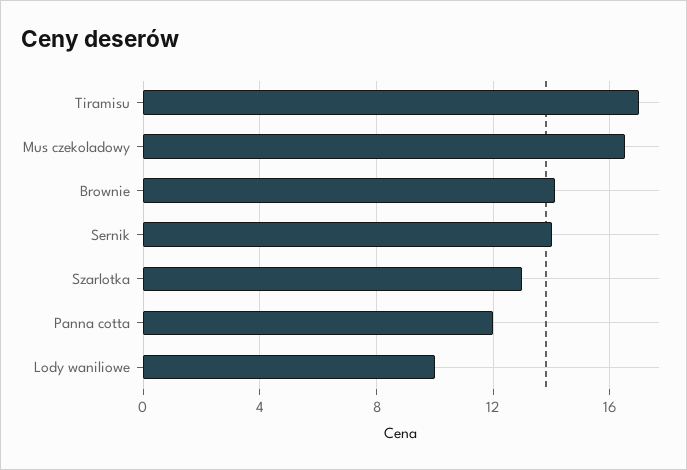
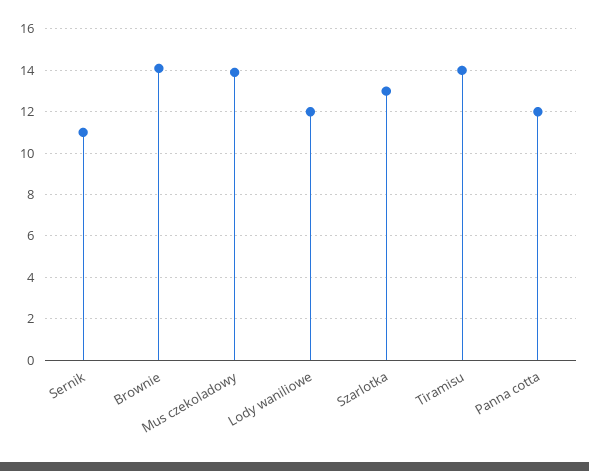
  {
-   "Tiramisu": 17,
+   "Tiramisu": 14,
-   "Mus czekoladowy": 16.5,
+   "Mus czekoladowy": 14,
    "Brownie": 14,
-   "Sernik": 14,
+   "Sernik": 11,
    "Szarlotka": 13,
    "Panna cotta": 12,
-   "Lody waniliowe": 10
+   "Lody waniliowe": 12
  }

